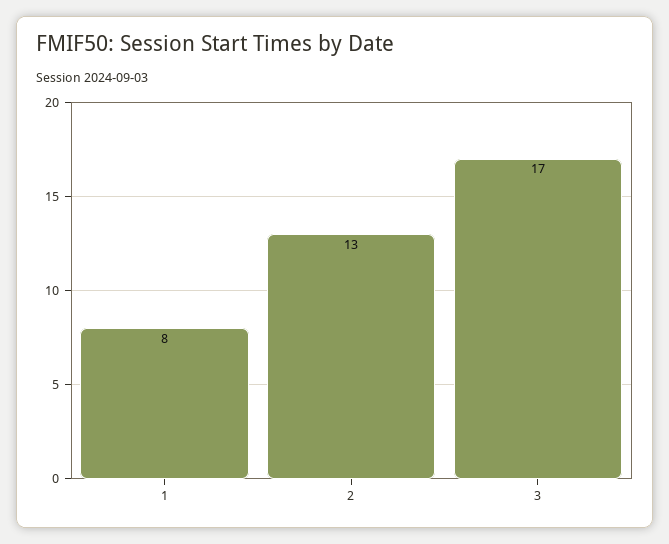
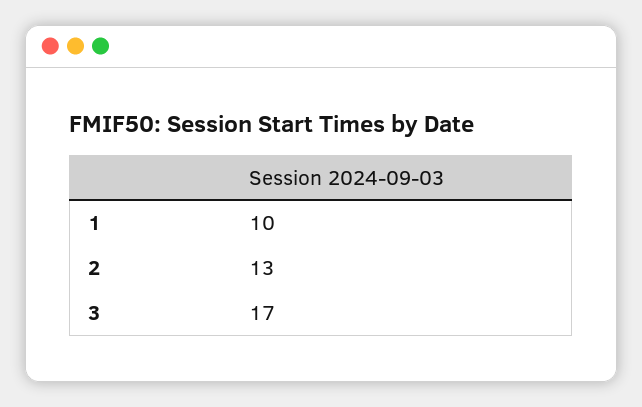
  {
-   "1": 8,
+   "1": 10,
    "2": 13,
    "3": 17
  }

